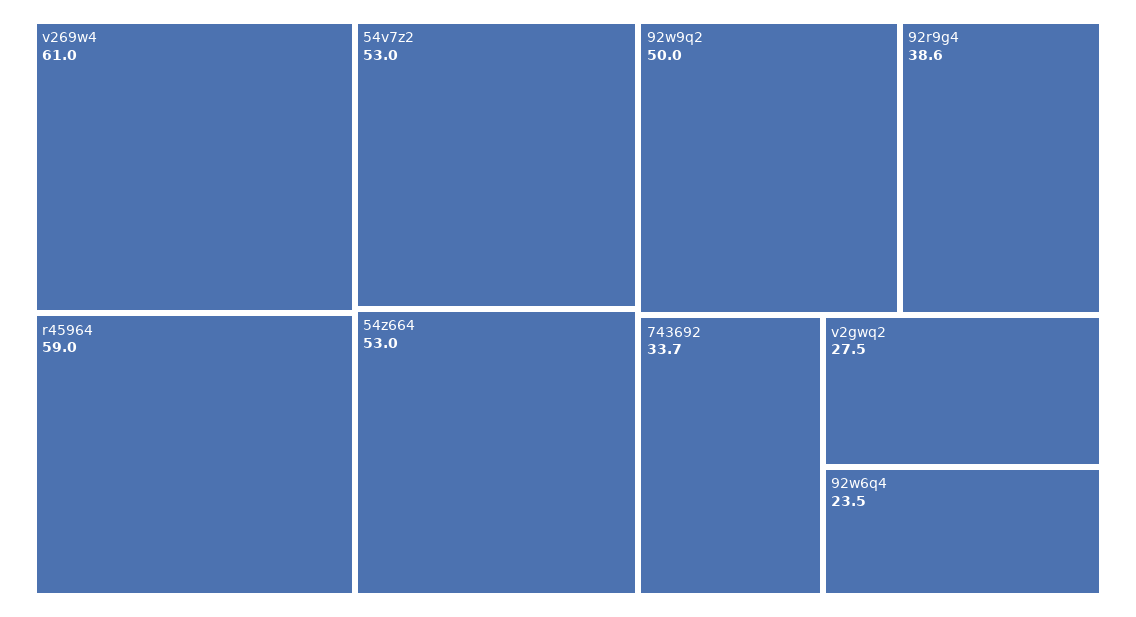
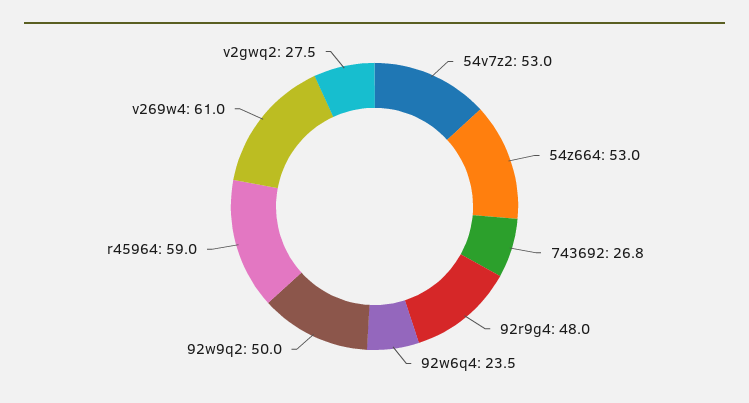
  {
    "v269w4": 61,
    "r45964": 59,
    "54v7z2": 53,
    "54z664": 53,
    "92w9q2": 50,
-   "92r9g4": 38.6,
+   "92r9g4": 48,
-   "743692": 33.7,
+   "743692": 26.8,
    "v2gwq2": 27.5,
    "92w6q4": 23.5
  }

